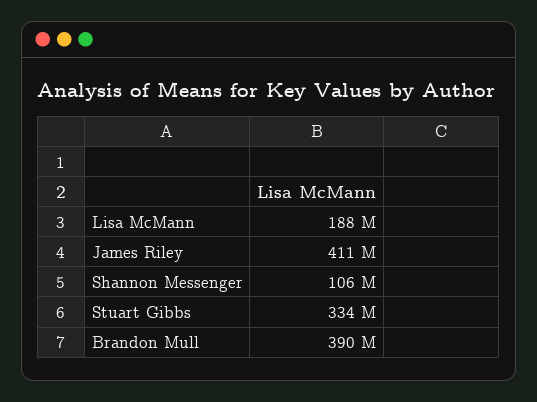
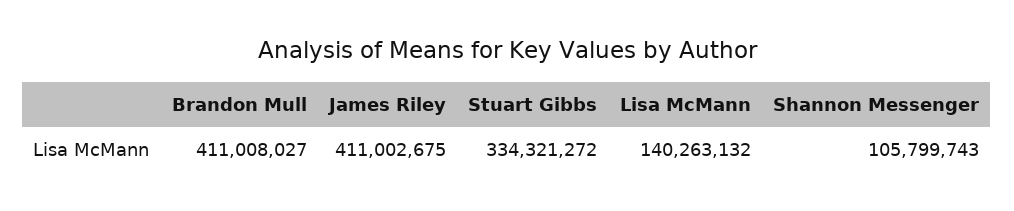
  {
-   "Lisa McMann": 188000000,
+   "Lisa McMann": 140263132,
    "James Riley": 411002675,
    "Shannon Messenger": 105799743,
    "Stuart Gibbs": 334321272,
-   "Brandon Mull": 390000000
+   "Brandon Mull": 411008027
  }

